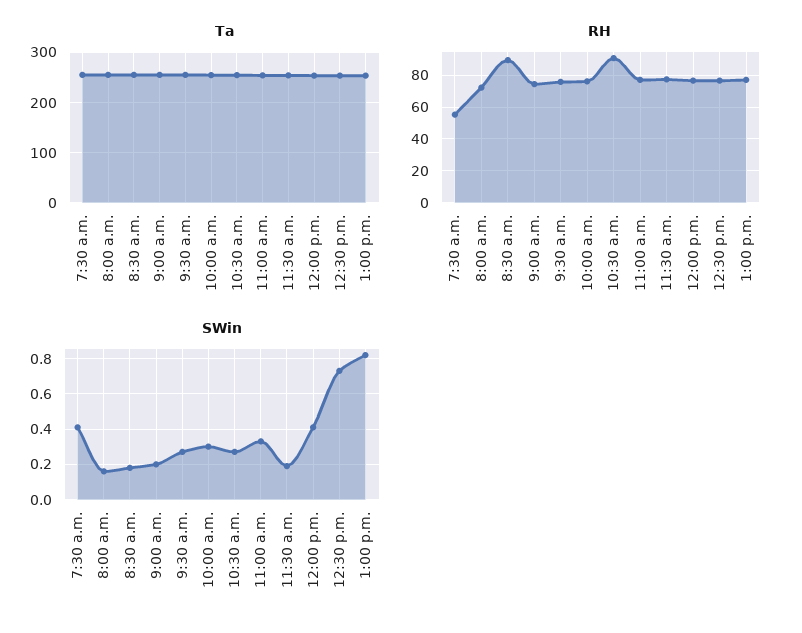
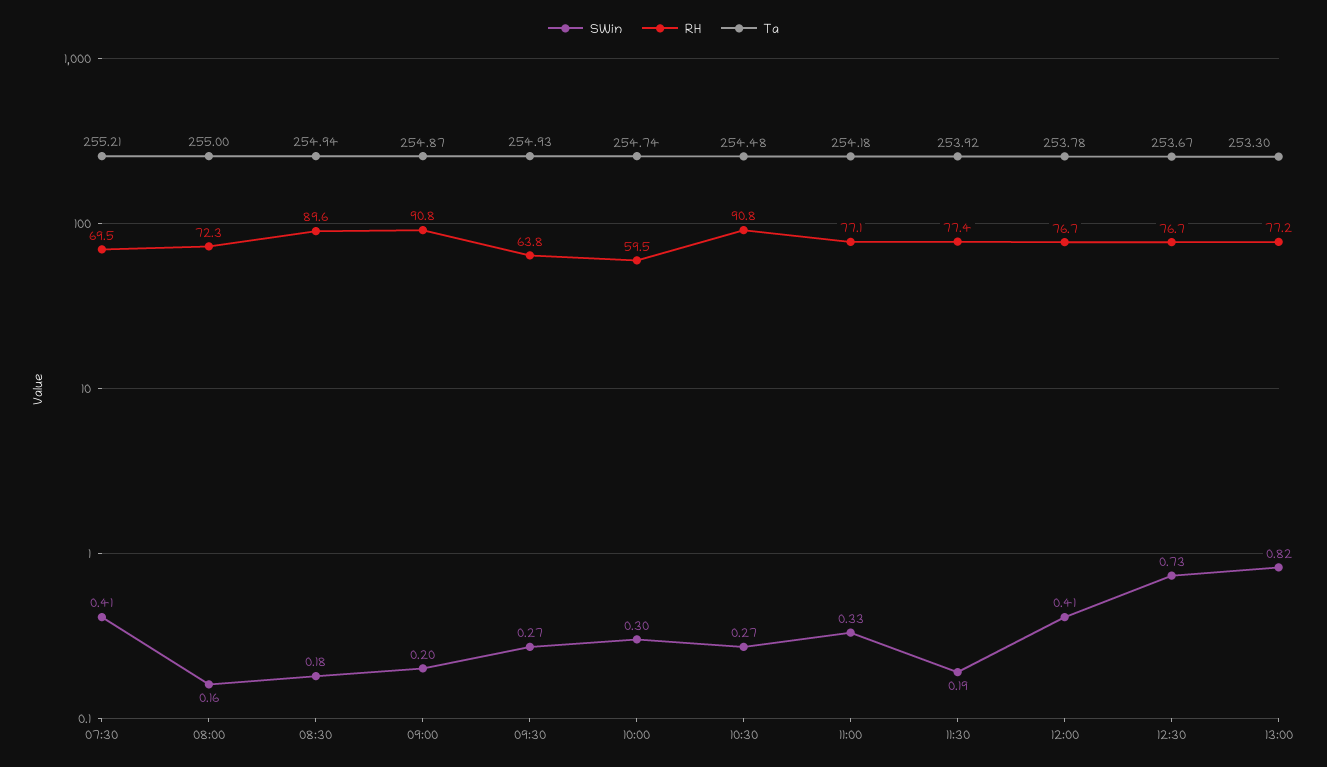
  {
    "Ta": {
      "7:30 a.m.": 255.21,
      "8:00 a.m.": 255,
      "8:30 a.m.": 254.94,
      "9:00 a.m.": 254.87,
      "9:30 a.m.": 254.93,
      "10:00 a.m.": 254.74,
      "10:30 a.m.": 254.48,
      "11:00 a.m.": 254.18,
      "11:30 a.m.": 253.92,
      "12:00 p.m.": 253.78,
      "12:30 p.m.": 253.67,
      "1:00 p.m.": 253.3
    },
    "RH": {
-     "7:30 a.m.": 55,
+     "7:30 a.m.": 69.5,
      "8:00 a.m.": 72.3,
      "8:30 a.m.": 89.6,
-     "9:00 a.m.": 75,
+     "9:00 a.m.": 90.8,
-     "9:30 a.m.": 75,
+     "9:30 a.m.": 63.8,
-     "10:00 a.m.": 75,
+     "10:00 a.m.": 59.5,
      "10:30 a.m.": 90.8,
      "11:00 a.m.": 77.1,
      "11:30 a.m.": 77.4,
      "12:00 p.m.": 76.7,
      "12:30 p.m.": 76.7,
      "1:00 p.m.": 77.2
    },
    "SWin": {
      "7:30 a.m.": 0.41,
      "8:00 a.m.": 0.16,
      "8:30 a.m.": 0.18,
      "9:00 a.m.": 0.2,
      "9:30 a.m.": 0.27,
      "10:00 a.m.": 0.3,
      "10:30 a.m.": 0.27,
      "11:00 a.m.": 0.33,
      "11:30 a.m.": 0.19,
      "12:00 p.m.": 0.41,
      "12:30 p.m.": 0.73,
      "1:00 p.m.": 0.82
    }
  }

